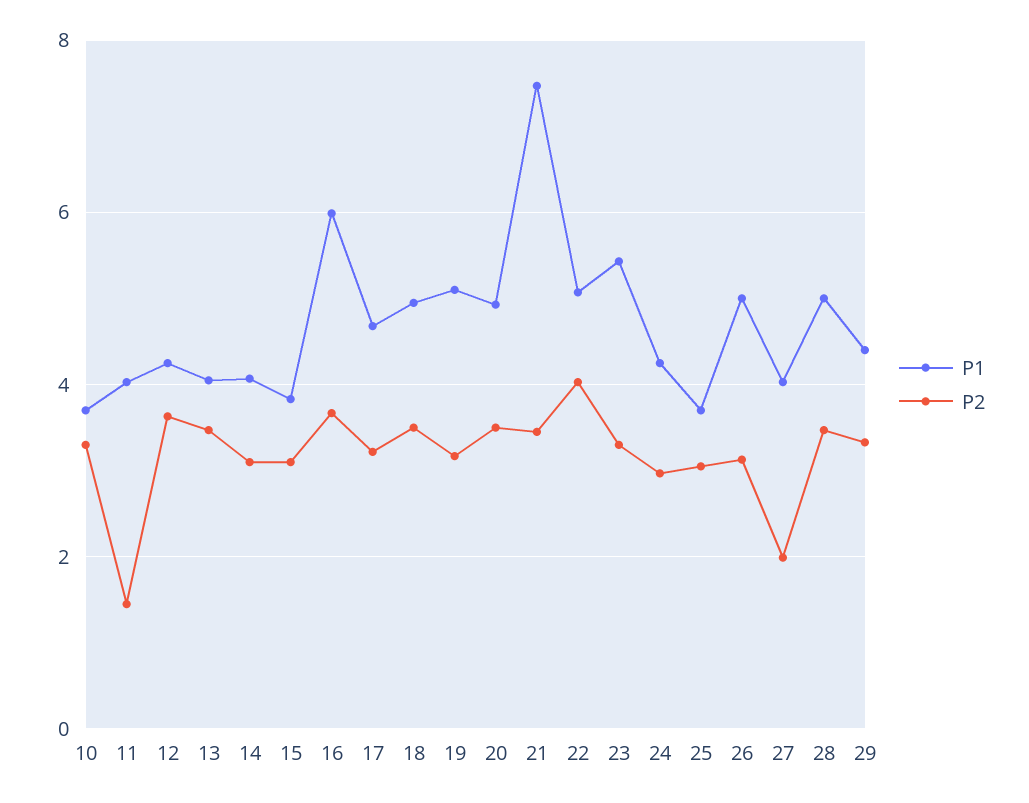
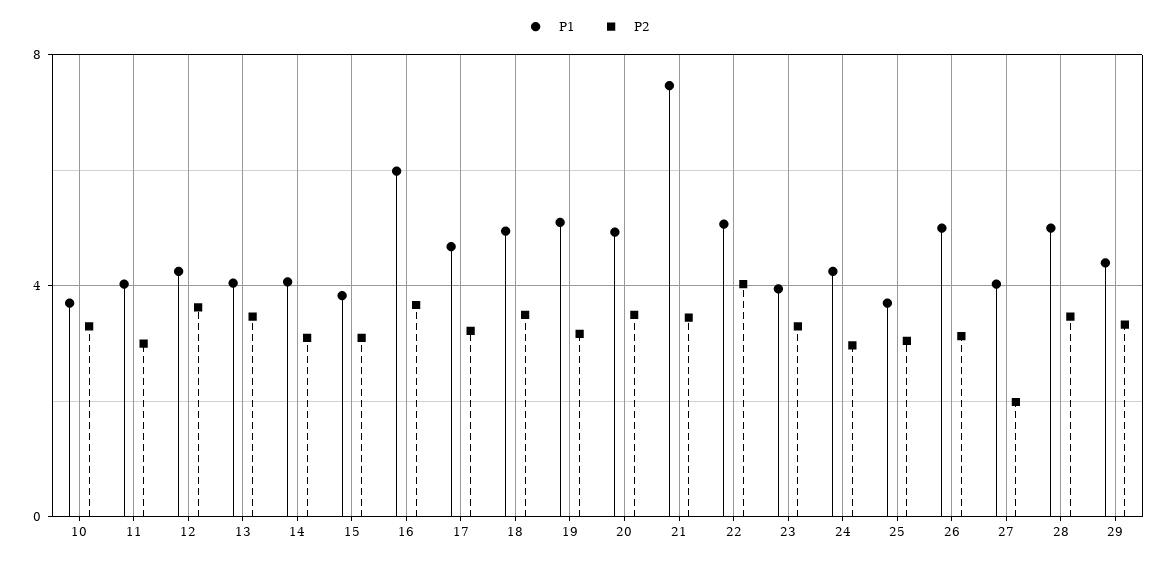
  {
    "P1": {
      "10": 3.8,
      "11": 4,
      "12": 4.2,
      "13": 4,
      "14": 4,
      "15": 3.8,
      "16": 6,
      "17": 4.6,
      "18": 5,
      "19": 5.2,
      "20": 5,
      "21": 7.4,
      "22": 5,
-     "23": 5.4,
+     "23": 4,
      "24": 4.2,
      "25": 3.8,
      "26": 5,
      "27": 4,
      "28": 5,
      "29": 4.4
    },
    "P2": {
      "10": 3.4,
-     "11": 1.4,
+     "11": 3,
      "12": 3.6,
      "13": 3.4,
      "14": 3.2,
      "15": 3.2,
      "16": 3.6,
      "17": 3.2,
      "18": 3.6,
      "19": 3.2,
      "20": 3.6,
      "21": 3.4,
      "22": 4,
      "23": 3.4,
      "24": 3,
      "25": 3,
      "26": 3.2,
      "27": 2,
      "28": 3.4,
      "29": 3.4
    }
  }

